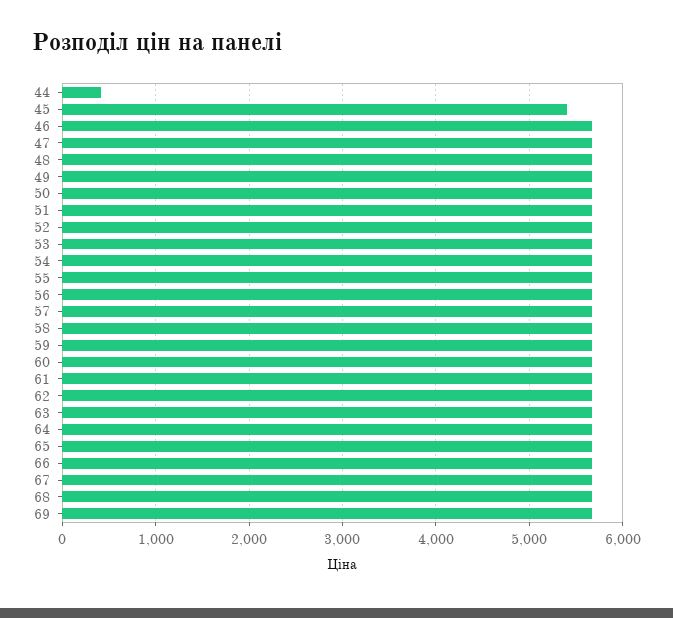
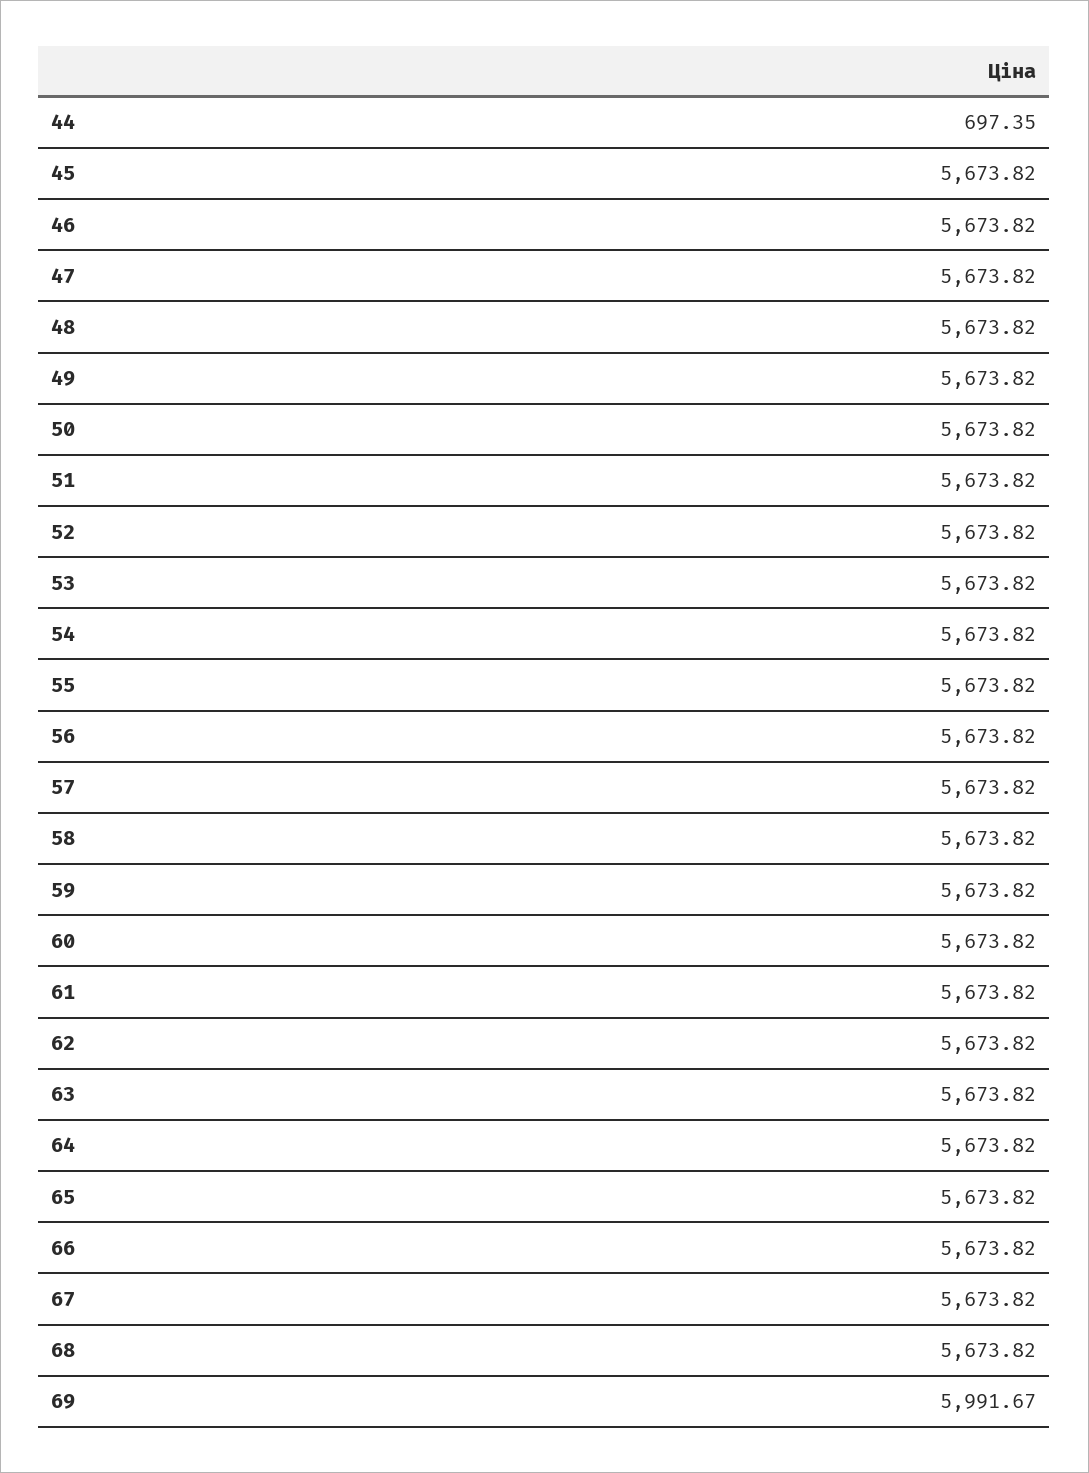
  {
-   "44": 400,
+   "44": 697.35,
-   "45": 5400,
+   "45": 5673.82,
    "46": 5673.82,
    "47": 5673.82,
    "48": 5673.82,
    "49": 5673.82,
    "50": 5673.82,
    "51": 5673.82,
    "52": 5673.82,
    "53": 5673.82,
    "54": 5673.82,
    "55": 5673.82,
    "56": 5673.82,
    "57": 5673.82,
    "58": 5673.82,
    "59": 5673.82,
    "60": 5673.82,
    "61": 5673.82,
    "62": 5673.82,
    "63": 5673.82,
    "64": 5673.82,
    "65": 5673.82,
    "66": 5673.82,
    "67": 5673.82,
    "68": 5673.82,
-   "69": 5700
+   "69": 5991.67
  }

